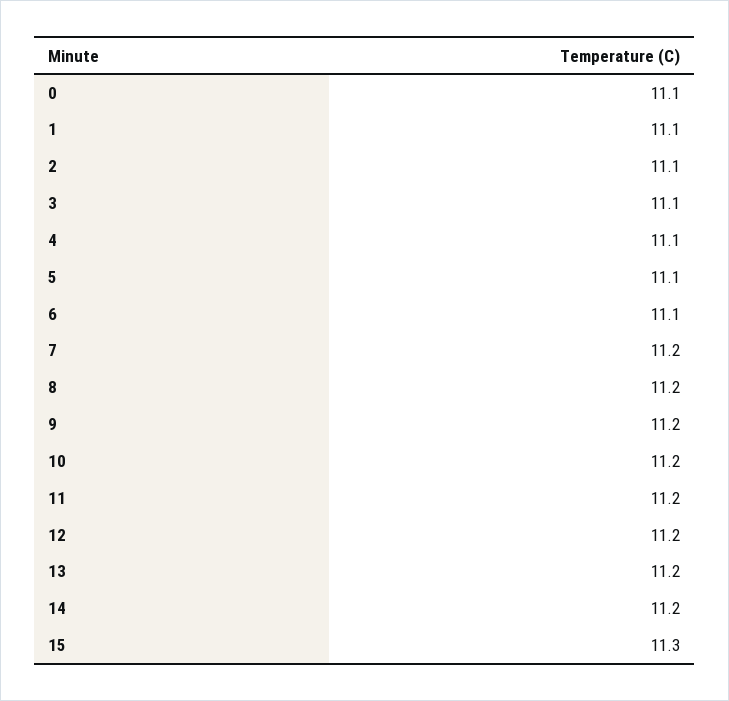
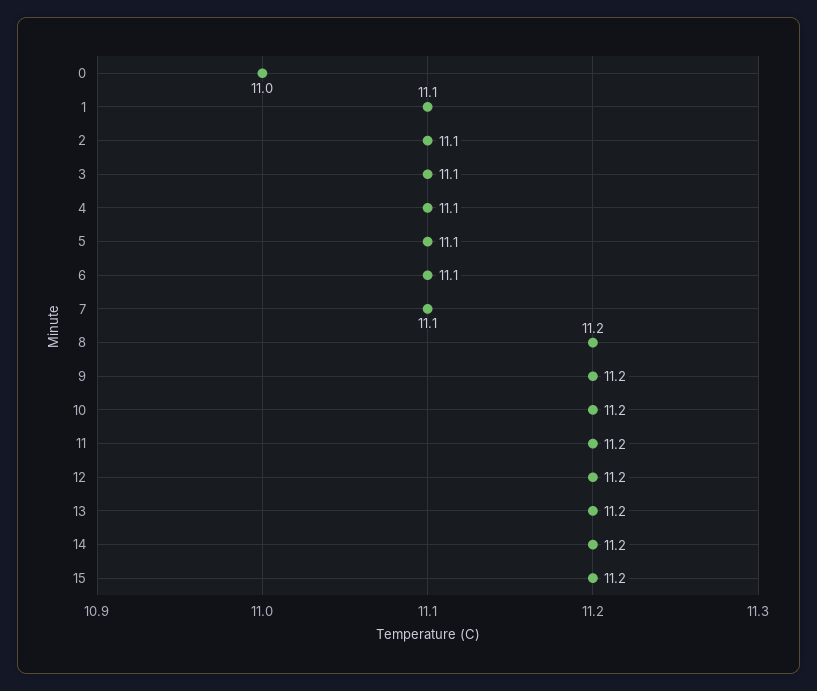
  {
-   "0": 11.1,
+   "0": 11,
    "1": 11.1,
    "2": 11.1,
    "3": 11.1,
    "4": 11.1,
    "5": 11.1,
    "6": 11.1,
-   "7": 11.2,
+   "7": 11.1,
    "8": 11.2,
    "9": 11.2,
    "10": 11.2,
    "11": 11.2,
    "12": 11.2,
    "13": 11.2,
    "14": 11.2,
-   "15": 11.3
+   "15": 11.2
  }

